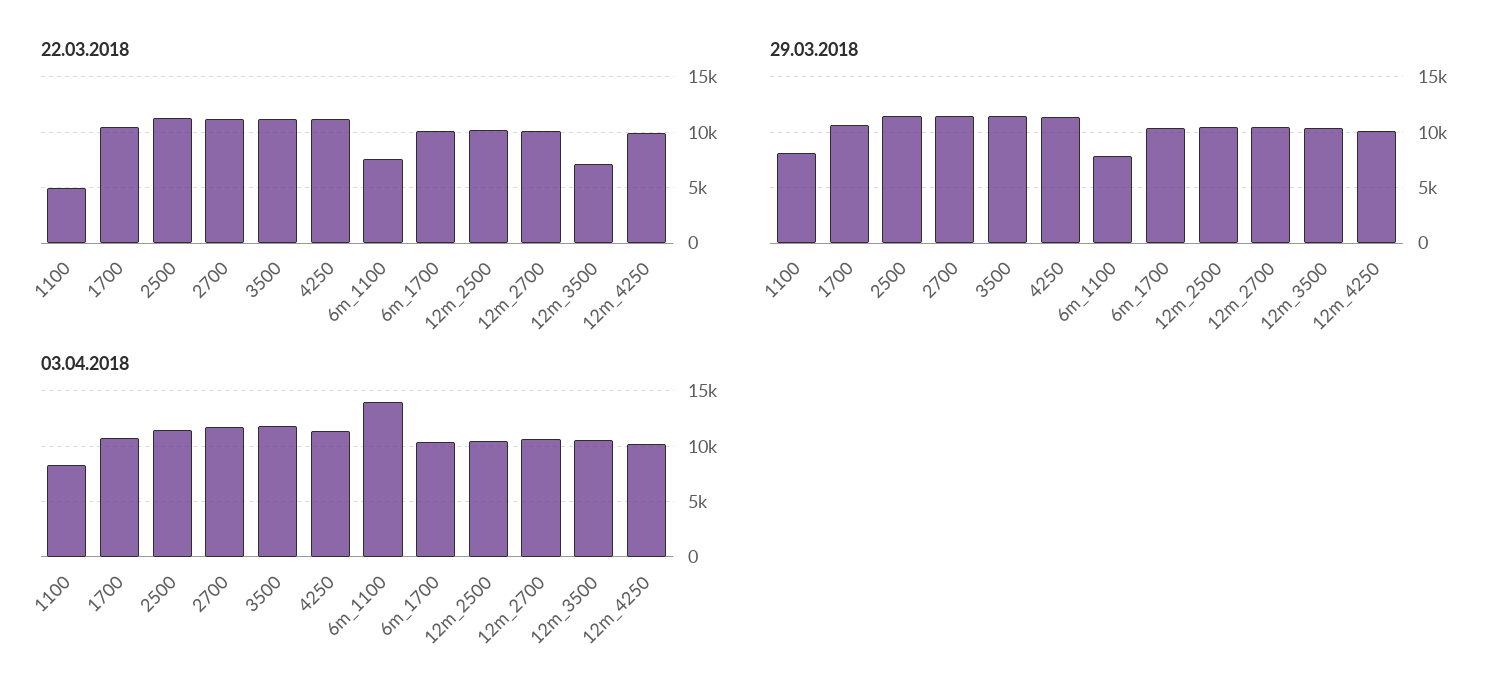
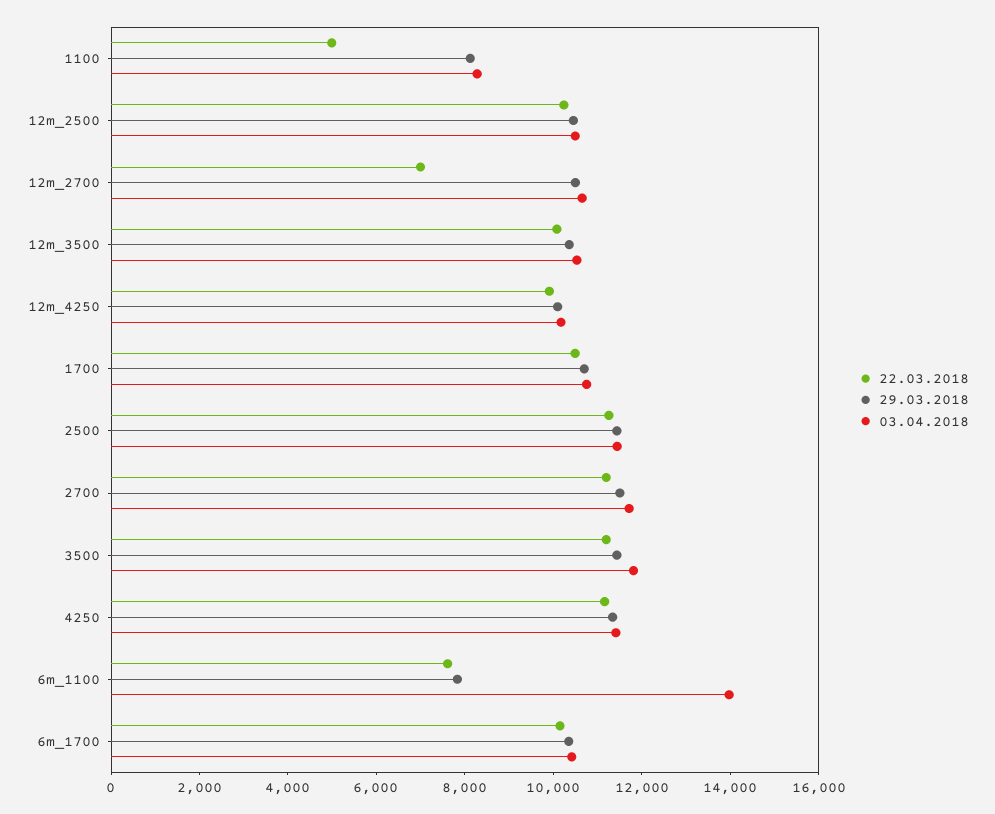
  {
    "22.03.2018": {
      "1100": 5000,
      "1700": 10500,
      "2500": 11500,
      "2700": 11000,
      "3500": 11000,
      "4250": 11000,
      "6m_1100": 7500,
      "6m_1700": 10000,
      "12m_2500": 10000,
-     "12m_2700": 10000,
+     "12m_2700": 7000,
-     "12m_3500": 7000,
+     "12m_3500": 10000,
      "12m_4250": 10000
    },
    "29.03.2018": {
      "1100": 8000,
      "1700": 10500,
      "2500": 11500,
      "2700": 11500,
      "3500": 11500,
      "4250": 11500,
      "6m_1100": 8000,
      "6m_1700": 10500,
      "12m_2500": 10500,
      "12m_2700": 10500,
      "12m_3500": 10500,
      "12m_4250": 10000
    },
    "03.04.2018": {
      "1100": 8500,
      "1700": 11000,
      "2500": 11500,
      "2700": 11500,
      "3500": 12000,
      "4250": 11500,
      "6m_1100": 14000,
      "6m_1700": 10500,
      "12m_2500": 10500,
      "12m_2700": 10500,
      "12m_3500": 10500,
      "12m_4250": 10000
    }
  }

